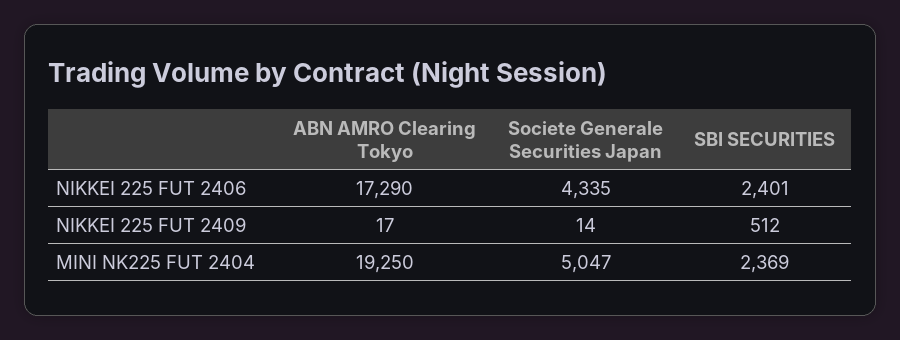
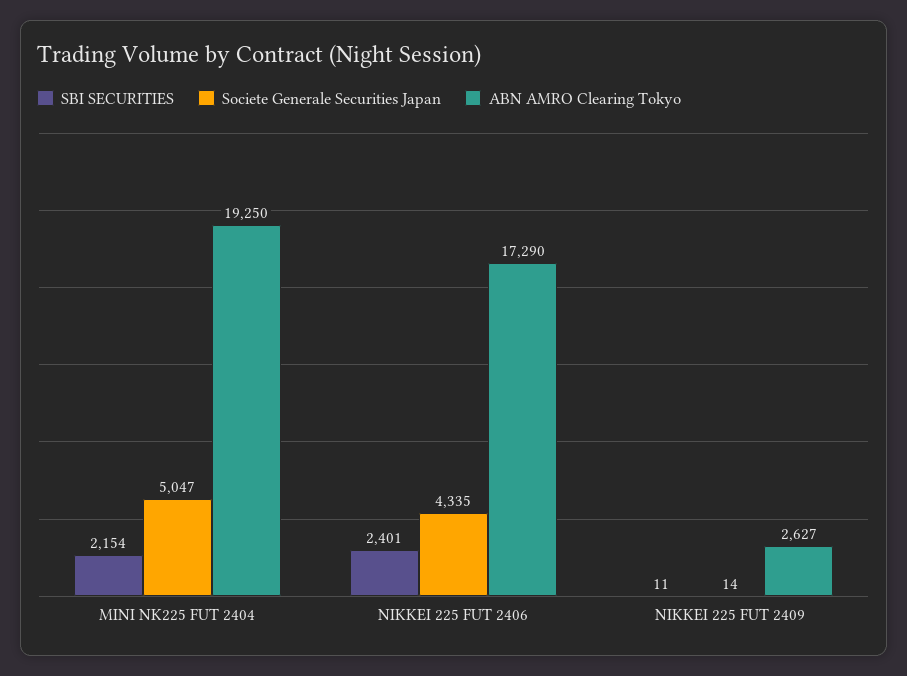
  {
    "ABN AMRO Clearing Tokyo": {
      "NIKKEI 225 FUT 2406": 17290,
-     "NIKKEI 225 FUT 2409": 17,
+     "NIKKEI 225 FUT 2409": 2627,
      "MINI NK225 FUT 2404": 19250
    },
    "Societe Generale Securities Japan": {
      "NIKKEI 225 FUT 2406": 4335,
      "NIKKEI 225 FUT 2409": 14,
      "MINI NK225 FUT 2404": 5047
    },
    "SBI SECURITIES": {
      "NIKKEI 225 FUT 2406": 2401,
-     "NIKKEI 225 FUT 2409": 512,
+     "NIKKEI 225 FUT 2409": 11,
-     "MINI NK225 FUT 2404": 2369
+     "MINI NK225 FUT 2404": 2154
    }
  }

